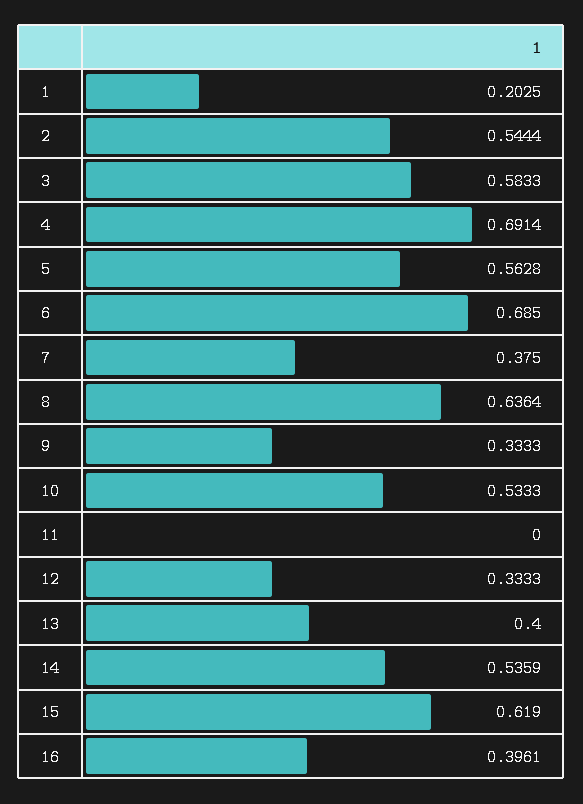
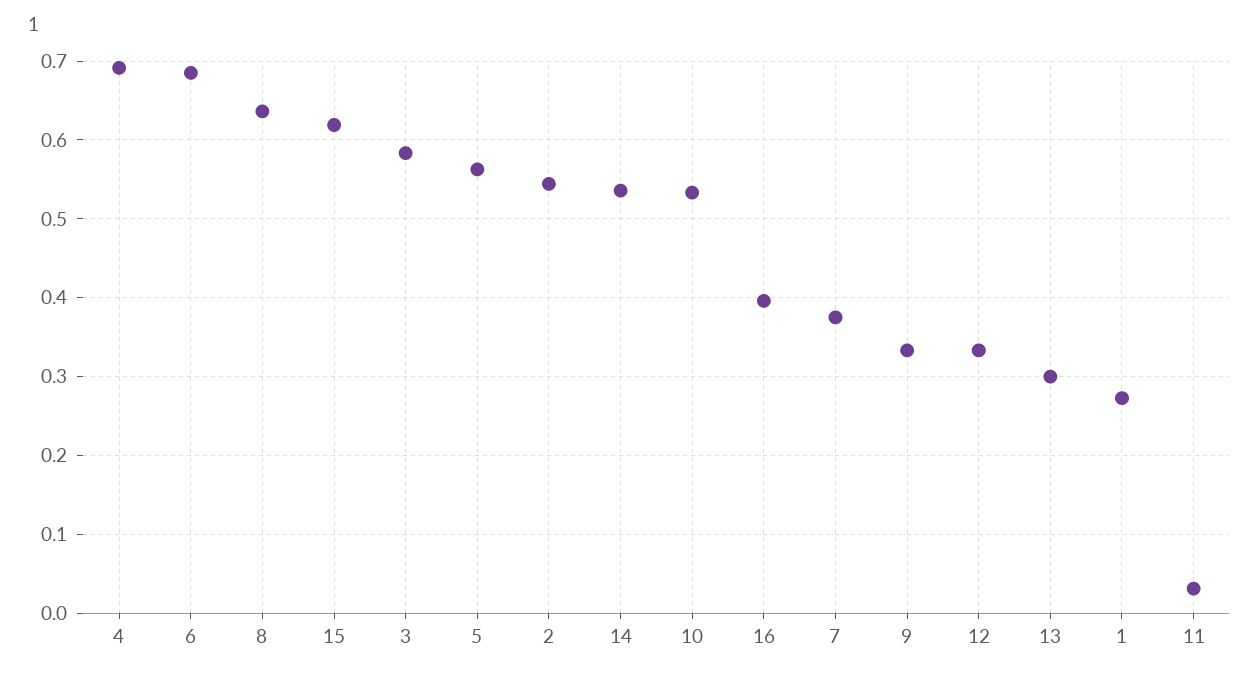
  {
-   "1": 0.2025,
+   "1": 0.27,
    "2": 0.5444,
    "3": 0.5833,
    "4": 0.6914,
    "5": 0.5628,
    "6": 0.685,
    "7": 0.375,
    "8": 0.6364,
    "9": 0.3333,
    "10": 0.5333,
-   "11": 0,
+   "11": 0.03,
    "12": 0.3333,
-   "13": 0.4,
+   "13": 0.3,
    "14": 0.5359,
    "15": 0.619,
    "16": 0.3961
  }

